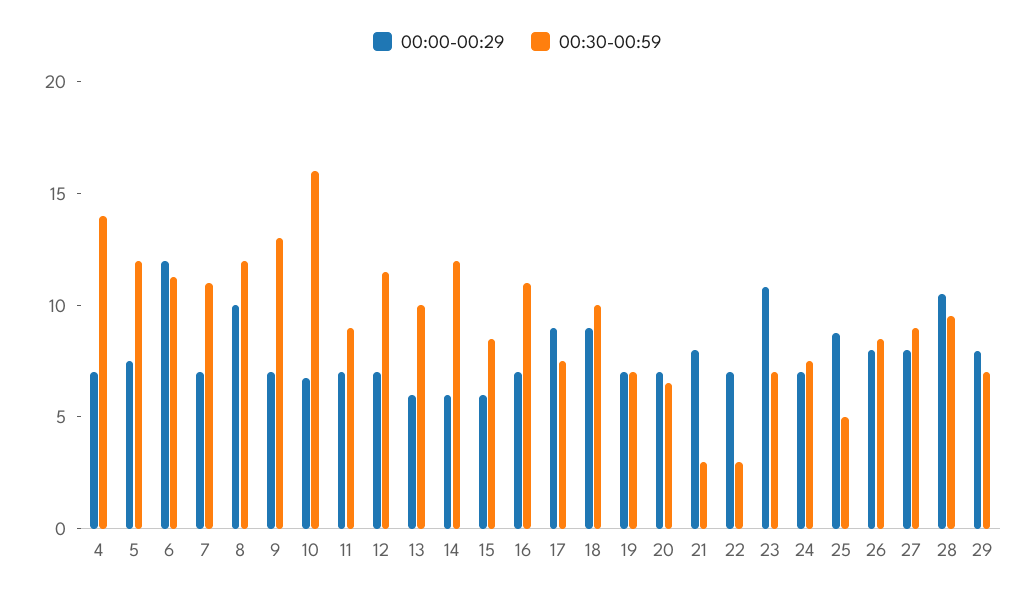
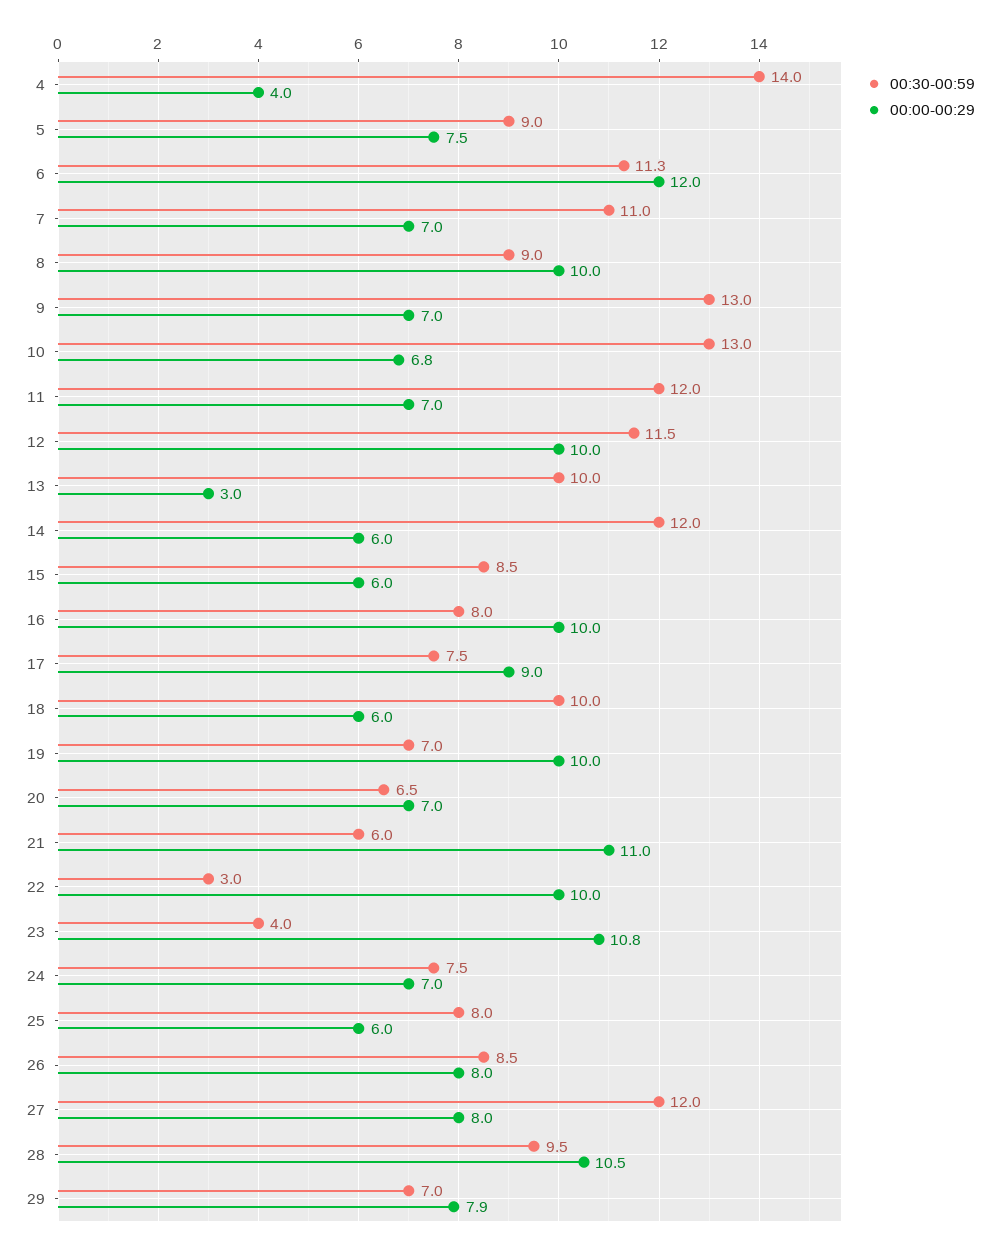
  {
    "00:00-00:29": {
-     "4": 7,
+     "4": 4,
      "5": 7.5,
      "6": 12,
      "7": 7,
      "8": 10,
      "9": 7,
      "10": 6.8,
      "11": 7,
-     "12": 7,
+     "12": 10,
-     "13": 6,
+     "13": 3,
      "14": 6,
      "15": 6,
-     "16": 7,
+     "16": 10,
      "17": 9,
-     "18": 9,
+     "18": 6,
-     "19": 7,
+     "19": 10,
      "20": 7,
-     "21": 8,
+     "21": 11,
-     "22": 7,
+     "22": 10,
      "23": 10.8,
      "24": 7,
-     "25": 9,
+     "25": 6,
      "26": 8,
      "27": 8,
      "28": 10.5,
      "29": 7.9
    },
    "00:30-00:59": {
      "4": 14,
-     "5": 12,
+     "5": 9,
      "6": 11.3,
      "7": 11,
-     "8": 12,
+     "8": 9,
      "9": 13,
-     "10": 16,
+     "10": 13,
-     "11": 9,
+     "11": 12,
      "12": 11.5,
      "13": 10,
      "14": 12,
      "15": 8.5,
-     "16": 11,
+     "16": 8,
      "17": 7.5,
      "18": 10,
      "19": 7,
      "20": 6.5,
-     "21": 3,
+     "21": 6,
      "22": 3,
-     "23": 7,
+     "23": 4,
      "24": 7.5,
-     "25": 5,
+     "25": 8,
      "26": 8.5,
-     "27": 9,
+     "27": 12,
      "28": 9.5,
      "29": 7
    }
  }

